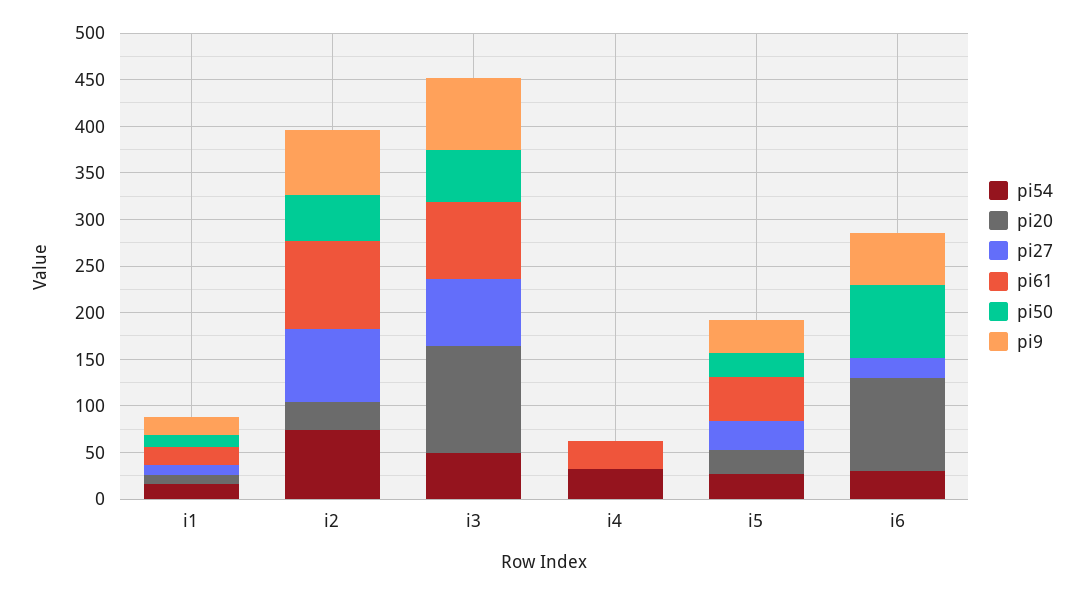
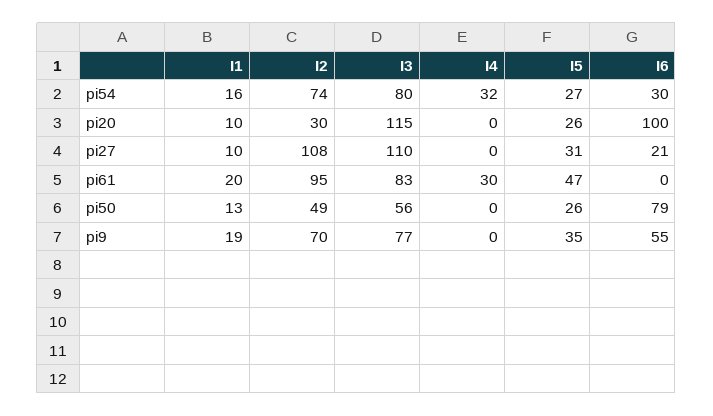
  {
    "pi54": {
      "i1": 16,
      "i2": 74,
-     "i3": 50,
+     "i3": 80,
      "i4": 32,
      "i5": 27,
      "i6": 30
    },
    "pi20": {
      "i1": 10,
      "i2": 30,
      "i3": 115,
      "i4": 0,
      "i5": 26,
      "i6": 100
    },
    "pi27": {
      "i1": 10,
-     "i2": 80,
+     "i2": 108,
-     "i3": 70,
+     "i3": 110,
      "i4": 0,
      "i5": 31,
      "i6": 21
    },
    "pi61": {
      "i1": 20,
      "i2": 95,
      "i3": 83,
      "i4": 30,
      "i5": 47,
      "i6": 0
    },
    "pi50": {
      "i1": 13,
      "i2": 49,
      "i3": 56,
      "i4": 0,
      "i5": 26,
      "i6": 79
    },
    "pi9": {
      "i1": 19,
      "i2": 70,
      "i3": 77,
      "i4": 0,
      "i5": 35,
      "i6": 55
    }
  }

